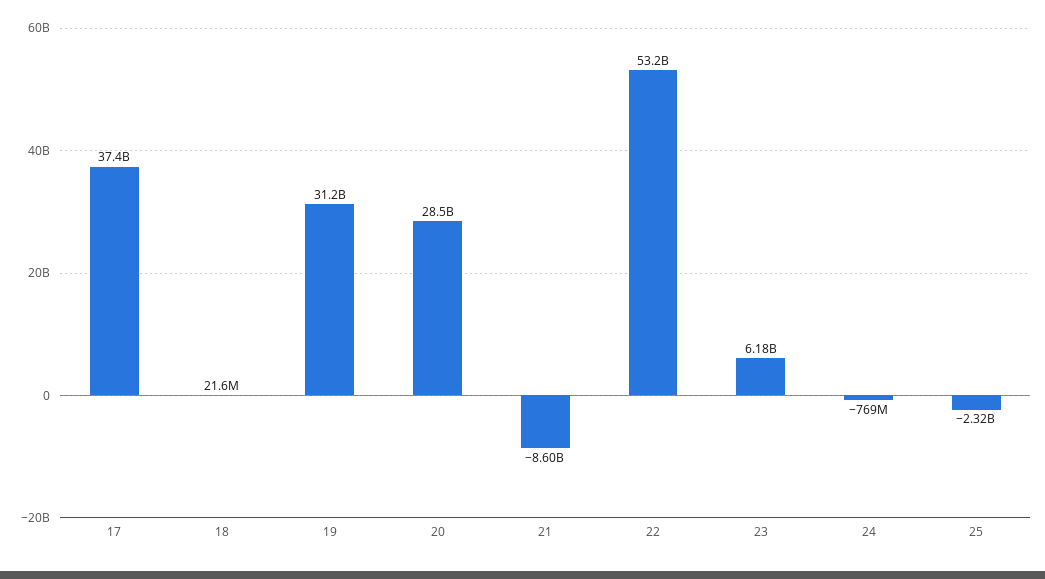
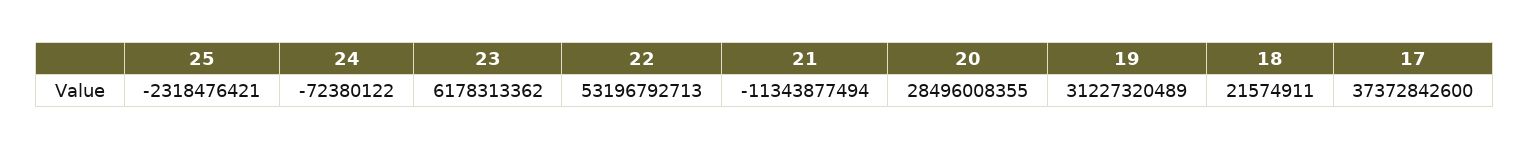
  {
    "17": 37372842600,
    "18": 21574911,
    "19": 31227320489,
    "20": 28496008355,
-   "21": -8600000000,
+   "21": -11343877494,
    "22": 53196792713,
    "23": 6178313362,
-   "24": -769000000,
+   "24": -72380122,
    "25": -2318476421
  }

